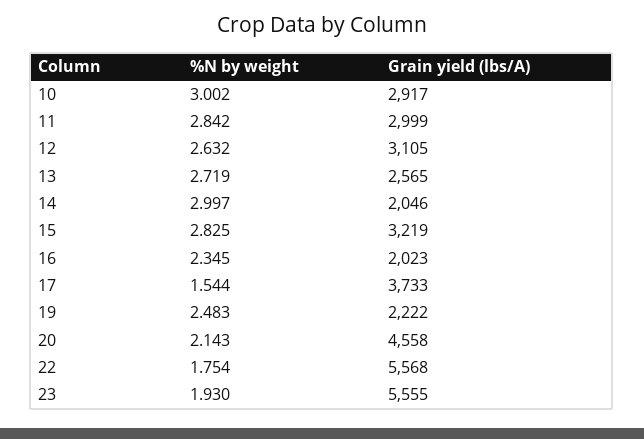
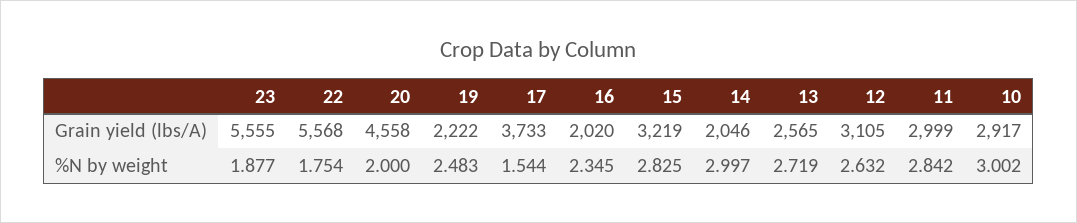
  {
    "%N by weight": {
      "10": 3.002,
      "11": 2.842,
      "12": 2.632,
      "13": 2.719,
      "14": 2.997,
      "15": 2.825,
      "16": 2.345,
      "17": 1.544,
      "19": 2.483,
-     "20": 2.143,
+     "20": 2,
      "22": 1.754,
-     "23": 1.93
+     "23": 1.877
    },
    "Grain yield (lbs/A)": {
      "10": 2917,
      "11": 2999,
      "12": 3105,
      "13": 2565,
      "14": 2046,
      "15": 3219,
-     "16": 2023,
+     "16": 2020,
      "17": 3733,
      "19": 2222,
      "20": 4558,
      "22": 5568,
      "23": 5555
    }
  }

